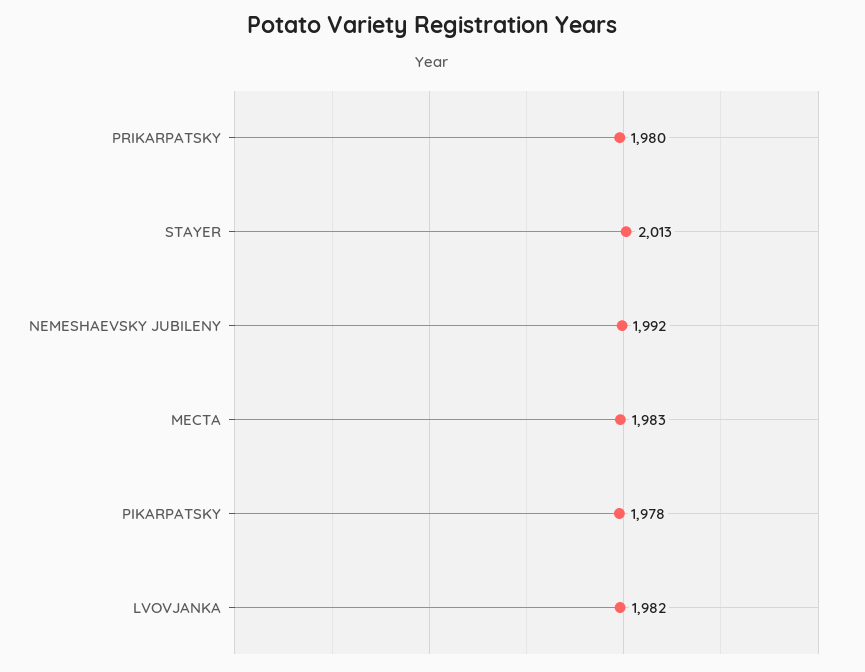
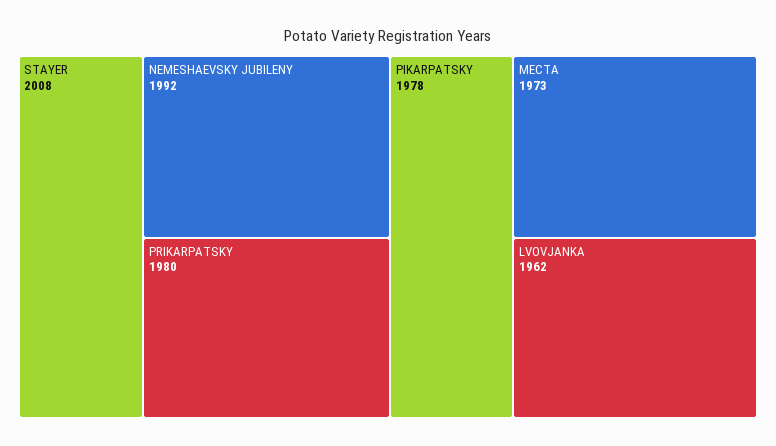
  {
    "PRIKARPATSKY": 1980,
-   "STAYER": 2013,
+   "STAYER": 2008,
    "NEMESHAEVSKY JUBILENY": 1992,
-   "MECTA": 1983,
+   "MECTA": 1973,
    "PIKARPATSKY": 1978,
-   "LVOVJANKA": 1982
+   "LVOVJANKA": 1962
  }

